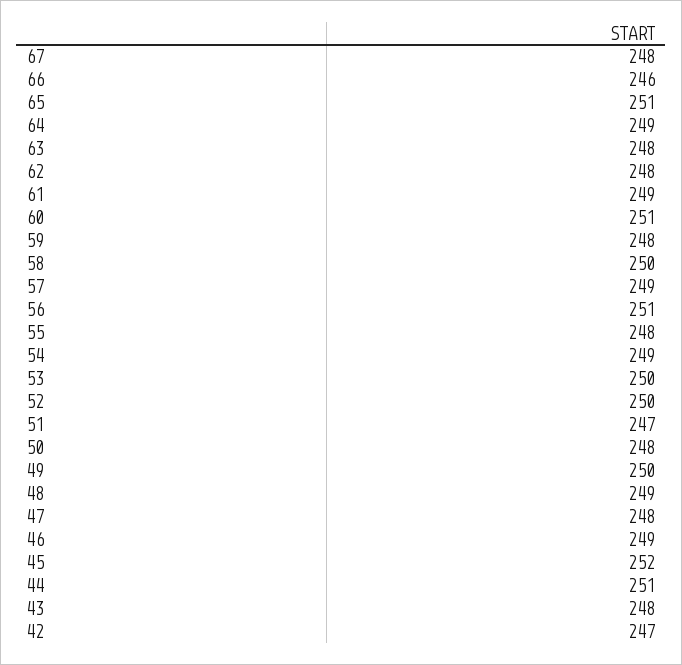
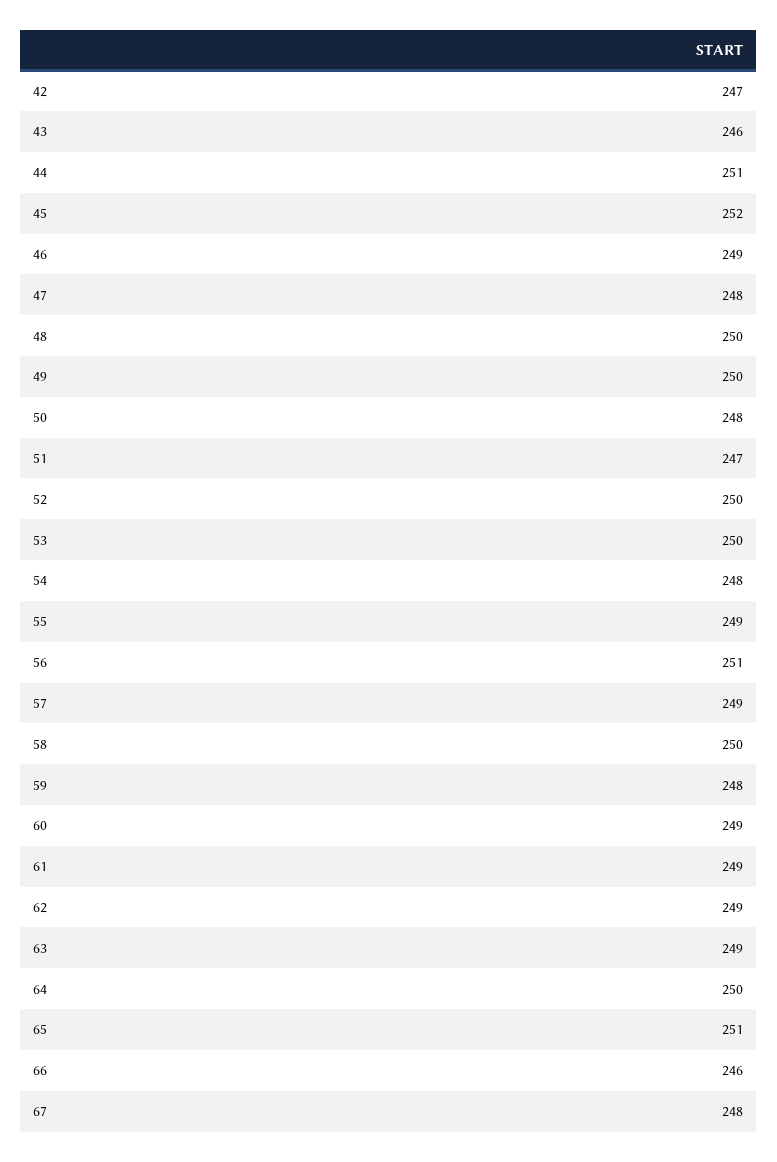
  {
    "67": 248,
    "66": 246,
    "65": 251,
-   "64": 249,
+   "64": 250,
-   "63": 248,
+   "63": 249,
-   "62": 248,
+   "62": 249,
    "61": 249,
-   "60": 251,
+   "60": 249,
    "59": 248,
    "58": 250,
    "57": 249,
    "56": 251,
-   "55": 248,
+   "55": 249,
-   "54": 249,
+   "54": 248,
    "53": 250,
    "52": 250,
    "51": 247,
    "50": 248,
    "49": 250,
-   "48": 249,
+   "48": 250,
    "47": 248,
    "46": 249,
    "45": 252,
    "44": 251,
-   "43": 248,
+   "43": 246,
    "42": 247
  }

